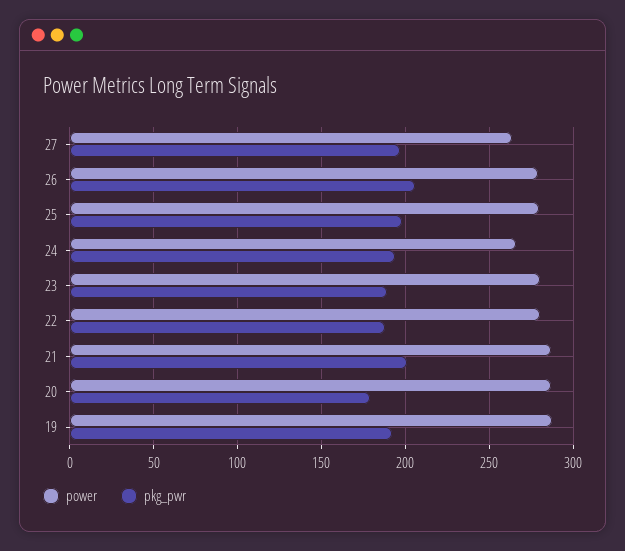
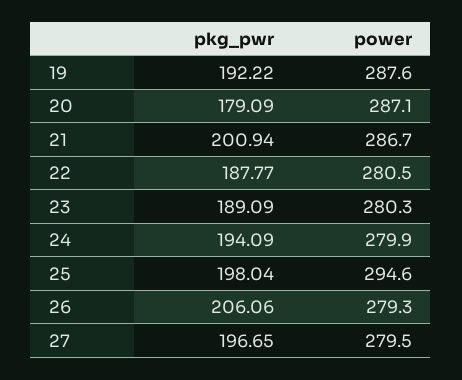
  {
    "power": {
-     "27": 265,
+     "27": 279.5,
      "26": 279.3,
-     "25": 280,
+     "25": 294.6,
-     "24": 265,
+     "24": 279.9,
      "23": 280.3,
      "22": 280.5,
      "21": 286.7,
      "20": 287.1,
      "19": 287.6
    },
    "pkg_pwr": {
      "27": 196.65,
      "26": 206.06,
      "25": 198.04,
      "24": 194.09,
      "23": 189.09,
      "22": 187.77,
      "21": 200.94,
      "20": 179.09,
      "19": 192.22
    }
  }

